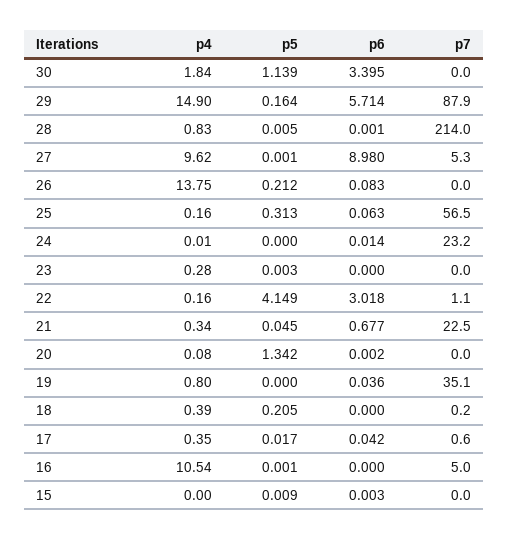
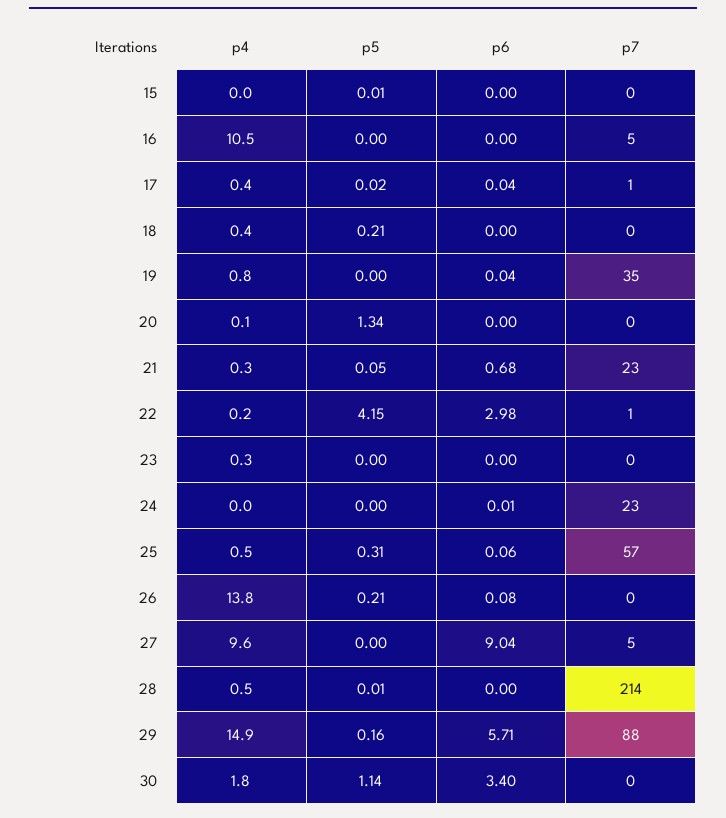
  {
    "p4": {
      "30": 1.84,
      "29": 14.9,
-     "28": 0.83,
+     "28": 0.5,
      "27": 9.62,
      "26": 13.75,
-     "25": 0.16,
+     "25": 0.5,
      "24": 0.01,
      "23": 0.28,
      "22": 0.16,
      "21": 0.34,
      "20": 0.08,
      "19": 0.8,
      "18": 0.39,
      "17": 0.35,
      "16": 10.54,
      "15": 0
    },
    "p5": {
      "30": 1.139,
      "29": 0.164,
      "28": 0.005,
      "27": 0.001,
      "26": 0.212,
      "25": 0.313,
      "24": 0,
      "23": 0.003,
      "22": 4.149,
      "21": 0.045,
      "20": 1.342,
      "19": 0,
      "18": 0.205,
      "17": 0.017,
      "16": 0.001,
      "15": 0.009
    },
    "p6": {
      "30": 3.395,
      "29": 5.714,
      "28": 0.001,
-     "27": 8.98,
+     "27": 9.04,
      "26": 0.083,
      "25": 0.063,
      "24": 0.014,
      "23": 0,
-     "22": 3.018,
+     "22": 2.98,
      "21": 0.677,
      "20": 0.002,
      "19": 0.036,
      "18": 0,
      "17": 0.042,
      "16": 0,
      "15": 0.003
    },
    "p7": {
      "30": 0,
      "29": 87.9,
      "28": 214,
      "27": 5.3,
      "26": 0,
      "25": 56.5,
      "24": 23.2,
      "23": 0,
      "22": 1.1,
      "21": 22.5,
      "20": 0,
      "19": 35.1,
      "18": 0.2,
      "17": 0.6,
      "16": 5,
      "15": 0
    }
  }

